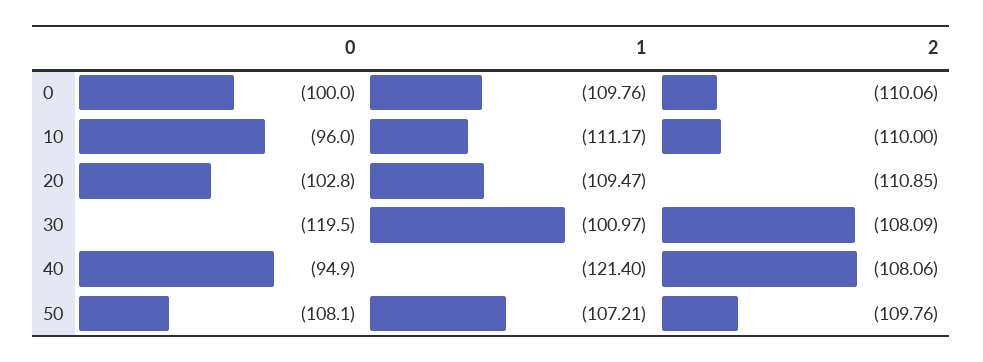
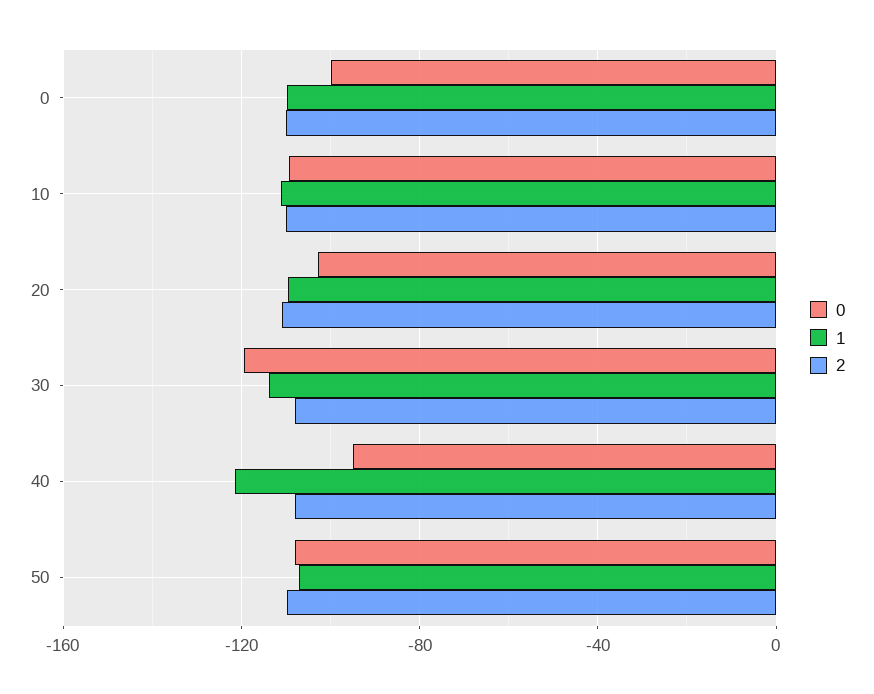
  {
    "0": {
      "0": -100,
-     "10": -96,
+     "10": -110,
      "20": -102.8,
      "30": -119.5,
      "40": -94.9,
      "50": -108.1
    },
    "1": {
      "0": -109.76,
      "10": -111.17,
      "20": -109.47,
-     "30": -100.97,
+     "30": -115,
      "40": -121.4,
      "50": -107.21
    },
    "2": {
      "0": -110.06,
      "10": -110,
      "20": -110.85,
      "30": -108.09,
      "40": -108.06,
      "50": -109.76
    }
  }

